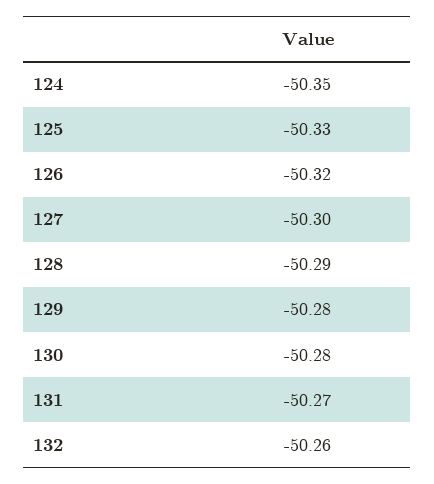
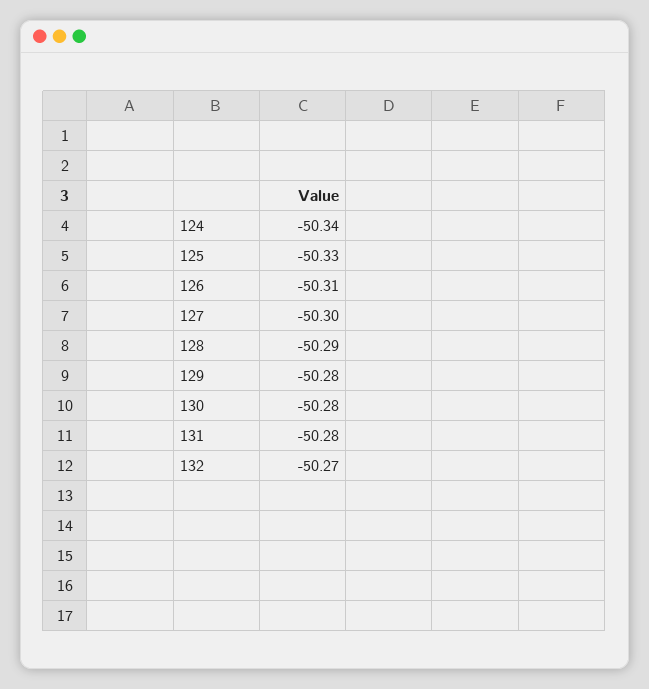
  {
-   "124": -50.35,
+   "124": -50.34,
    "125": -50.33,
-   "126": -50.32,
+   "126": -50.31,
    "127": -50.3,
    "128": -50.29,
    "129": -50.28,
    "130": -50.28,
-   "131": -50.27,
+   "131": -50.28,
-   "132": -50.26
+   "132": -50.27
  }

